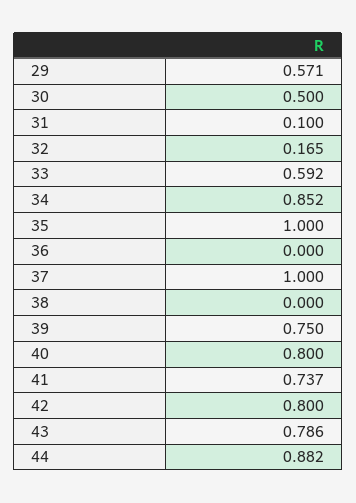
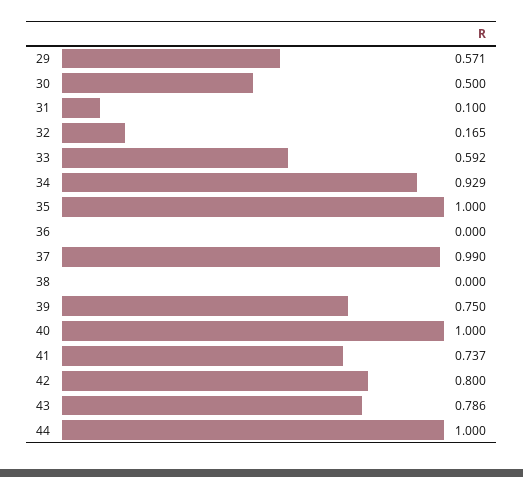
  {
    "29": 0.571,
    "30": 0.5,
    "31": 0.1,
    "32": 0.165,
    "33": 0.592,
-   "34": 0.852,
+   "34": 0.929,
    "35": 1,
    "36": 0,
-   "37": 1,
+   "37": 0.99,
    "38": 0,
    "39": 0.75,
-   "40": 0.8,
+   "40": 1,
    "41": 0.737,
    "42": 0.8,
    "43": 0.786,
-   "44": 0.882
+   "44": 1
  }

